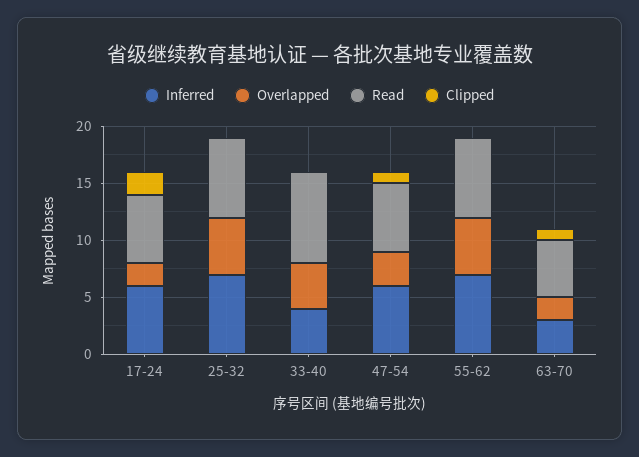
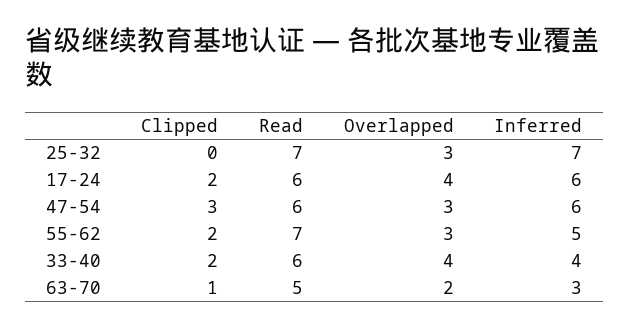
  {
    "Inferred": {
      "17-24": 6,
      "25-32": 7,
      "33-40": 4,
      "47-54": 6,
-     "55-62": 7,
+     "55-62": 5,
      "63-70": 3
    },
    "Overlapped": {
-     "17-24": 2,
+     "17-24": 4,
-     "25-32": 5,
+     "25-32": 3,
      "33-40": 4,
      "47-54": 3,
-     "55-62": 5,
+     "55-62": 3,
      "63-70": 2
    },
    "Read": {
      "17-24": 6,
      "25-32": 7,
-     "33-40": 8,
+     "33-40": 6,
      "47-54": 6,
      "55-62": 7,
      "63-70": 5
    },
    "Clipped": {
      "17-24": 2,
      "25-32": 0,
-     "33-40": 0,
+     "33-40": 2,
-     "47-54": 1,
+     "47-54": 3,
-     "55-62": 0,
+     "55-62": 2,
      "63-70": 1
    }
  }

